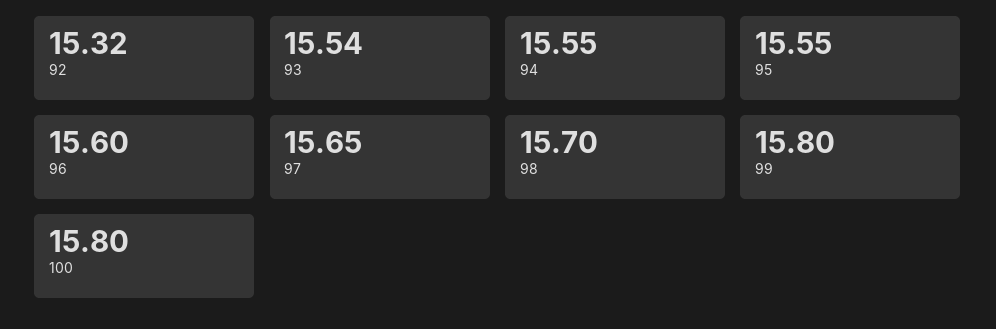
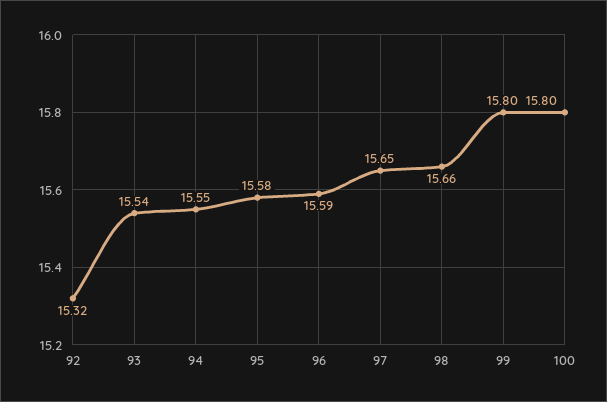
  {
    "92": 15.32,
    "93": 15.54,
    "94": 15.55,
-   "95": 15.55,
+   "95": 15.58,
-   "96": 15.6,
+   "96": 15.59,
    "97": 15.65,
-   "98": 15.7,
+   "98": 15.66,
    "99": 15.8,
    "100": 15.8
  }

